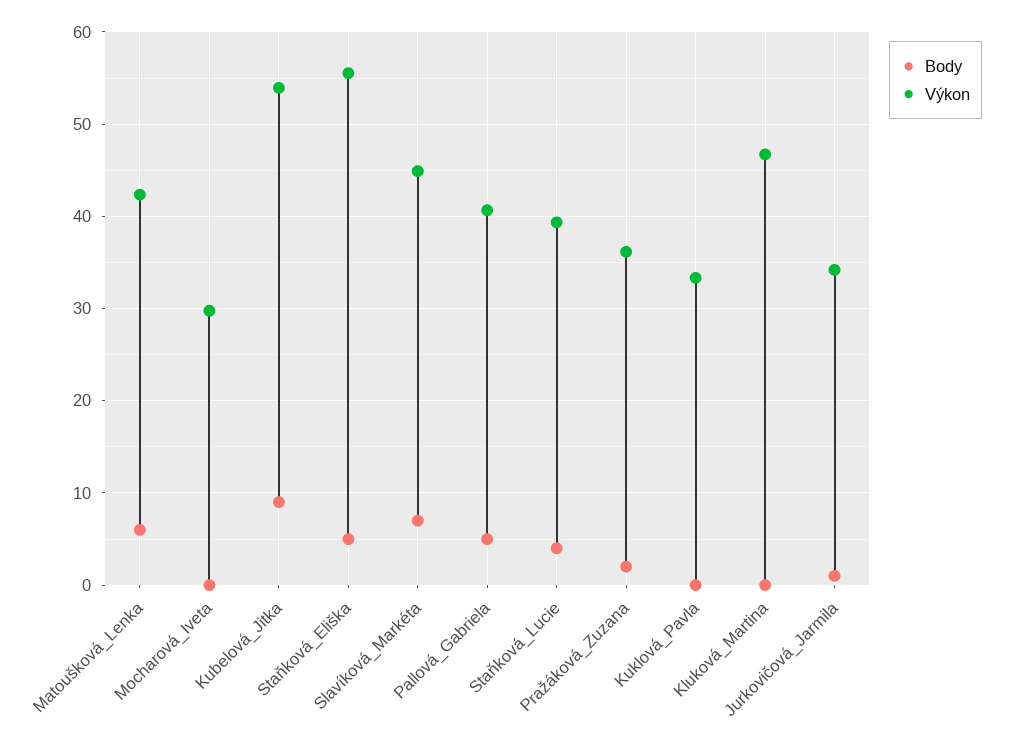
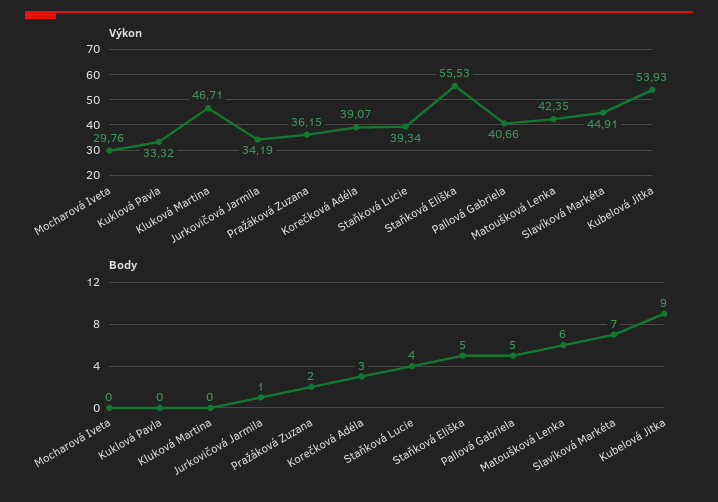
  {
    "Body": {
      "Matoušková_Lenka": 6,
      "Mocharová_Iveta": 0,
      "Kubelová_Jitka": 9,
      "Staňková_Eliška": 5,
      "Slavíková_Markéta": 7,
      "Pallová_Gabriela": 5,
      "Staňková_Lucie": 4,
      "Pražáková_Zuzana": 2,
      "Kuklová_Pavla": 0,
      "Kluková_Martina": 0,
-     "Jurkovičová_Jarmila": 1
+     "Jurkovičová_Jarmila": 1,
+     "Korečková Adéla": 3
    },
    "Výkon": {
      "Matoušková_Lenka": 42.35,
      "Mocharová_Iveta": 29.76,
      "Kubelová_Jitka": 53.93,
      "Staňková_Eliška": 55.53,
      "Slavíková_Markéta": 44.91,
      "Pallová_Gabriela": 40.66,
      "Staňková_Lucie": 39.34,
      "Pražáková_Zuzana": 36.15,
      "Kuklová_Pavla": 33.32,
      "Kluková_Martina": 46.71,
-     "Jurkovičová_Jarmila": 34.19
+     "Jurkovičová_Jarmila": 34.19,
+     "Korečková Adéla": 39.07
    }
  }

